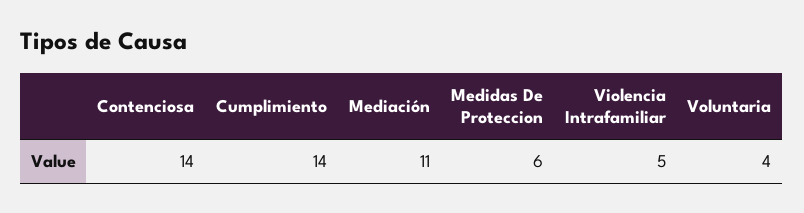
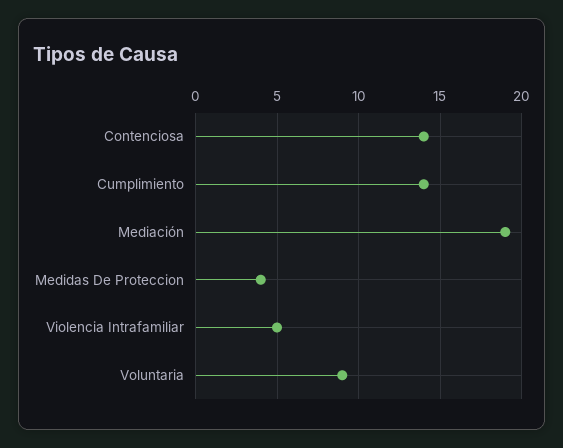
  {
    "Contenciosa": 14,
    "Cumplimiento": 14,
-   "Mediación": 11,
+   "Mediación": 19,
-   "Medidas De Proteccion": 6,
+   "Medidas De Proteccion": 4,
    "Violencia Intrafamiliar": 5,
-   "Voluntaria": 4
+   "Voluntaria": 9
  }

